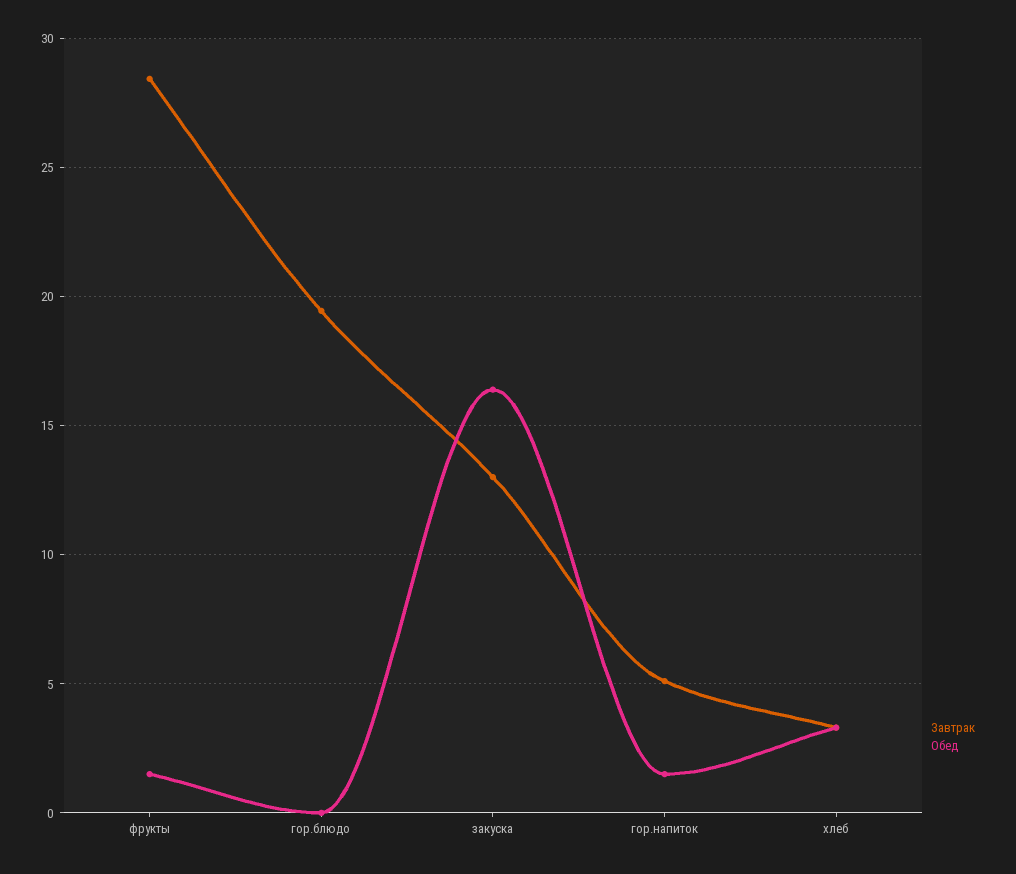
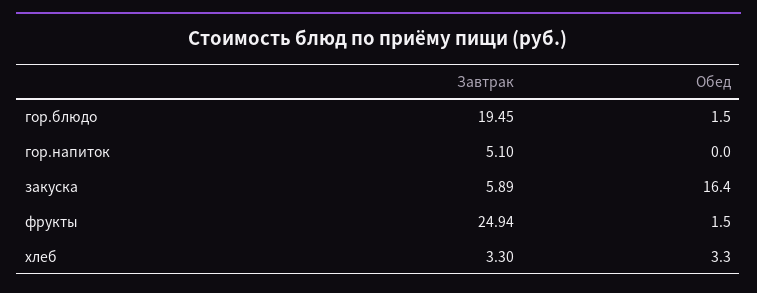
  {
    "Завтрак": {
-     "фрукты": 28.5,
+     "фрукты": 24.94,
      "гор.блюдо": 19.45,
-     "закуска": 13,
+     "закуска": 5.89,
      "гор.напиток": 5.1,
      "хлеб": 3.3
    },
    "Обед": {
      "фрукты": 1.5,
-     "гор.блюдо": 0,
+     "гор.блюдо": 1.5,
      "закуска": 16.4,
-     "гор.напиток": 1.5,
+     "гор.напиток": 0,
      "хлеб": 3.3
    }
  }

